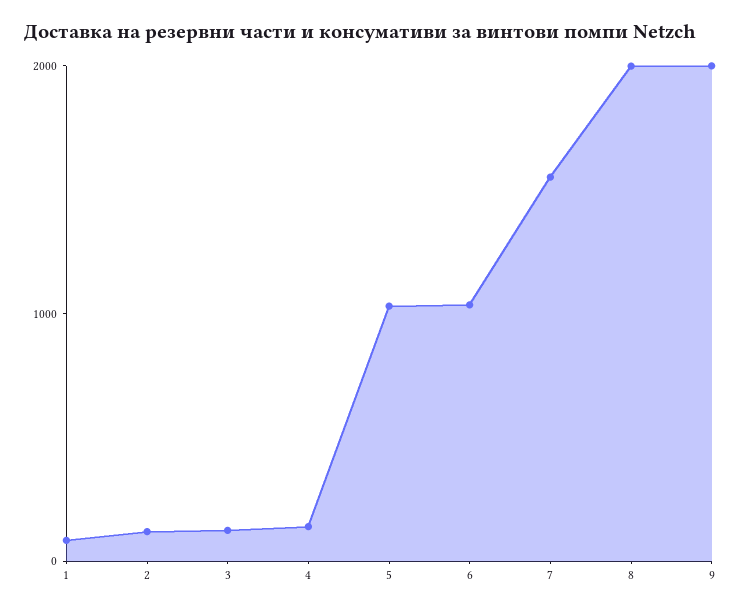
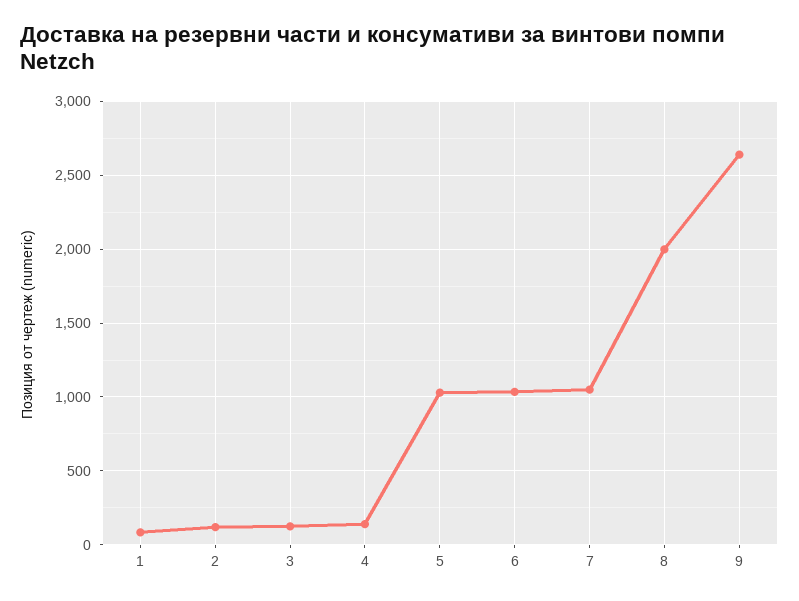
  {
    "1": 100,
    "2": 100,
    "3": 150,
    "4": 150,
    "5": 1050,
    "6": 1050,
-   "7": 1600,
+   "7": 1050,
    "8": 2000,
-   "9": 2000
+   "9": 2650
  }

